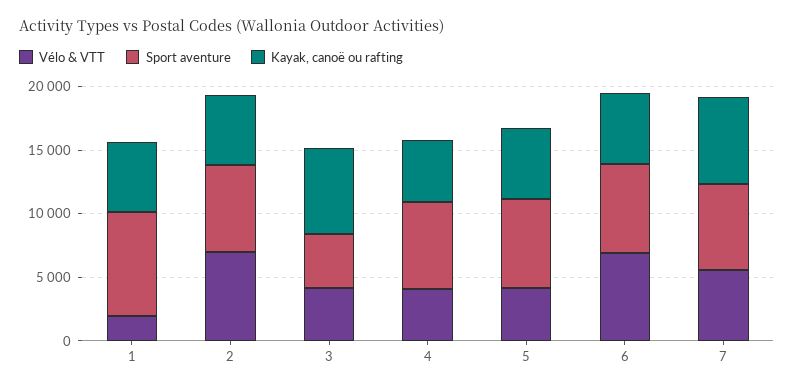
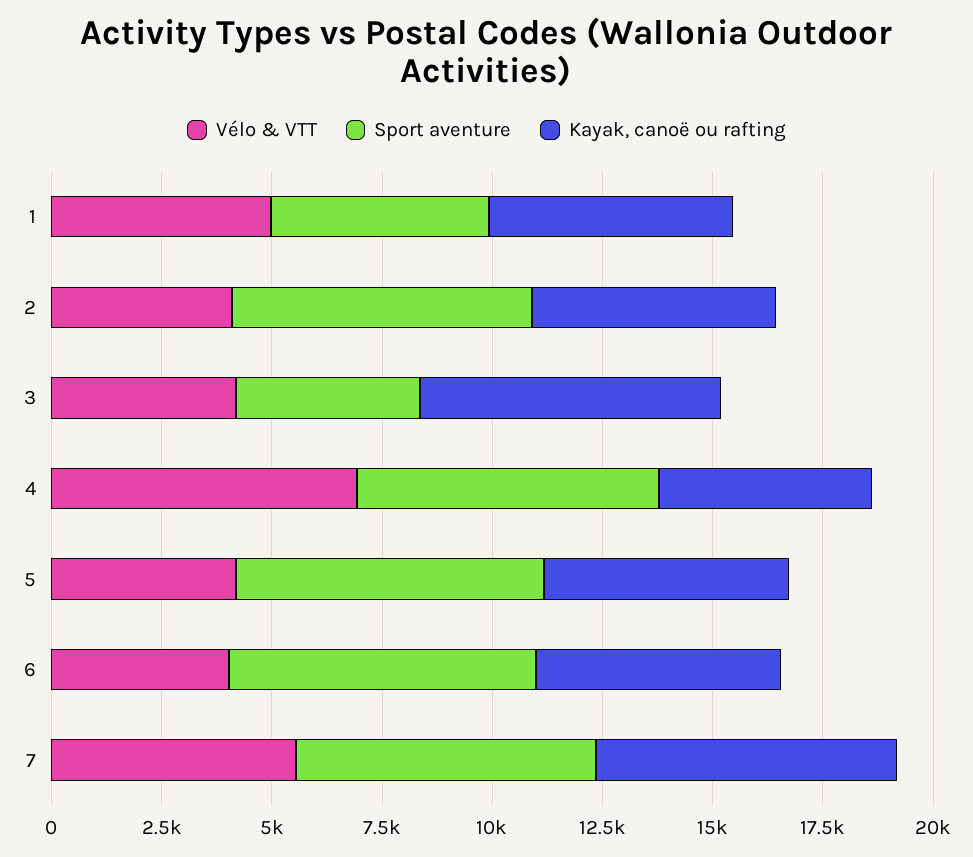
  {
    "Vélo & VTT": {
-     "1": 2000,
+     "1": 5000,
-     "2": 7000,
+     "2": 4000,
      "3": 4000,
-     "4": 4000,
+     "4": 7000,
      "5": 4000,
-     "6": 7000,
+     "6": 4000,
      "7": 5500
    },
    "Sport aventure": {
-     "1": 8000,
+     "1": 5000,
      "2": 7000,
      "3": 4000,
      "4": 7000,
      "5": 7000,
      "6": 7000,
      "7": 7000
    },
    "Kayak, canoë ou rafting": {
      "1": 5500,
      "2": 5500,
      "3": 7000,
      "4": 5000,
      "5": 5500,
      "6": 5500,
      "7": 7000
    }
  }

